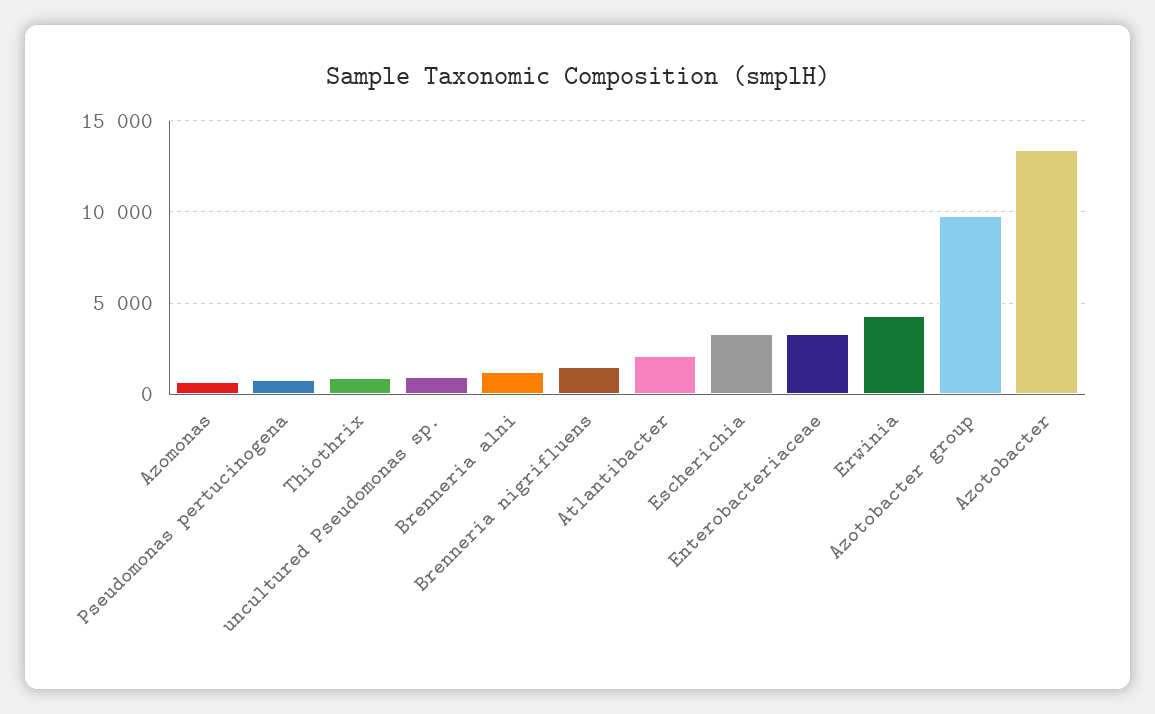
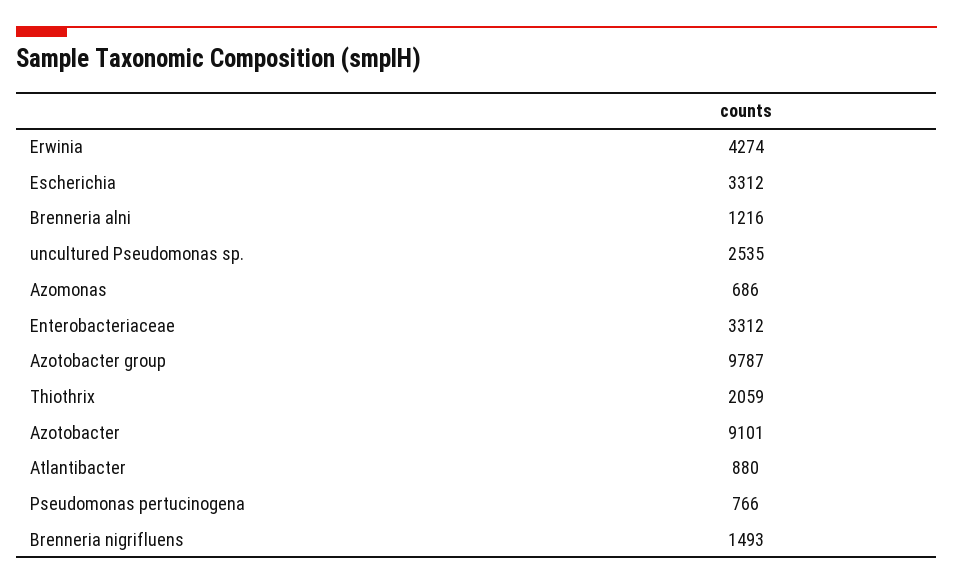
  {
    "Azomonas": 686,
    "Pseudomonas pertucinogena": 766,
-   "Thiothrix": 1000,
+   "Thiothrix": 2059,
-   "uncultured Pseudomonas sp.": 1000,
+   "uncultured Pseudomonas sp.": 2535,
    "Brenneria alni": 1216,
    "Brenneria nigrifluens": 1493,
-   "Atlantibacter": 2000,
+   "Atlantibacter": 880,
    "Escherichia": 3312,
    "Enterobacteriaceae": 3312,
    "Erwinia": 4274,
    "Azotobacter group": 9787,
-   "Azotobacter": 13500
+   "Azotobacter": 9101
  }

